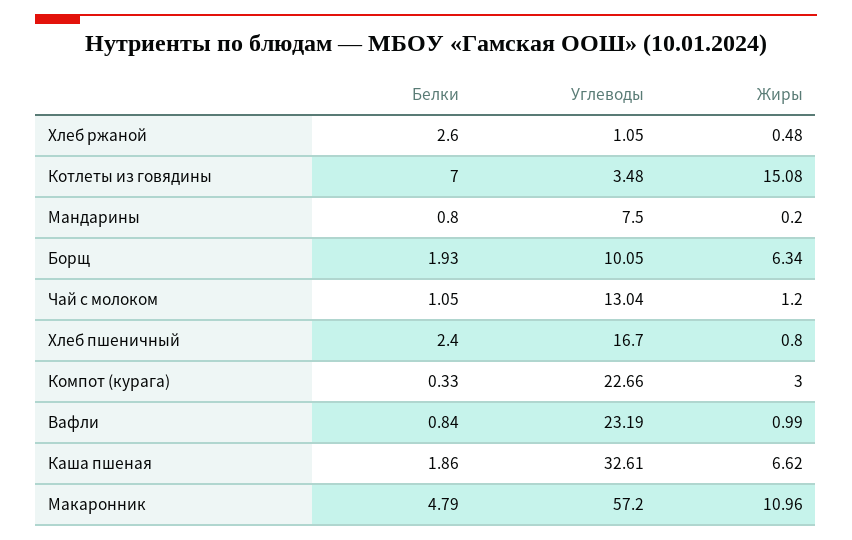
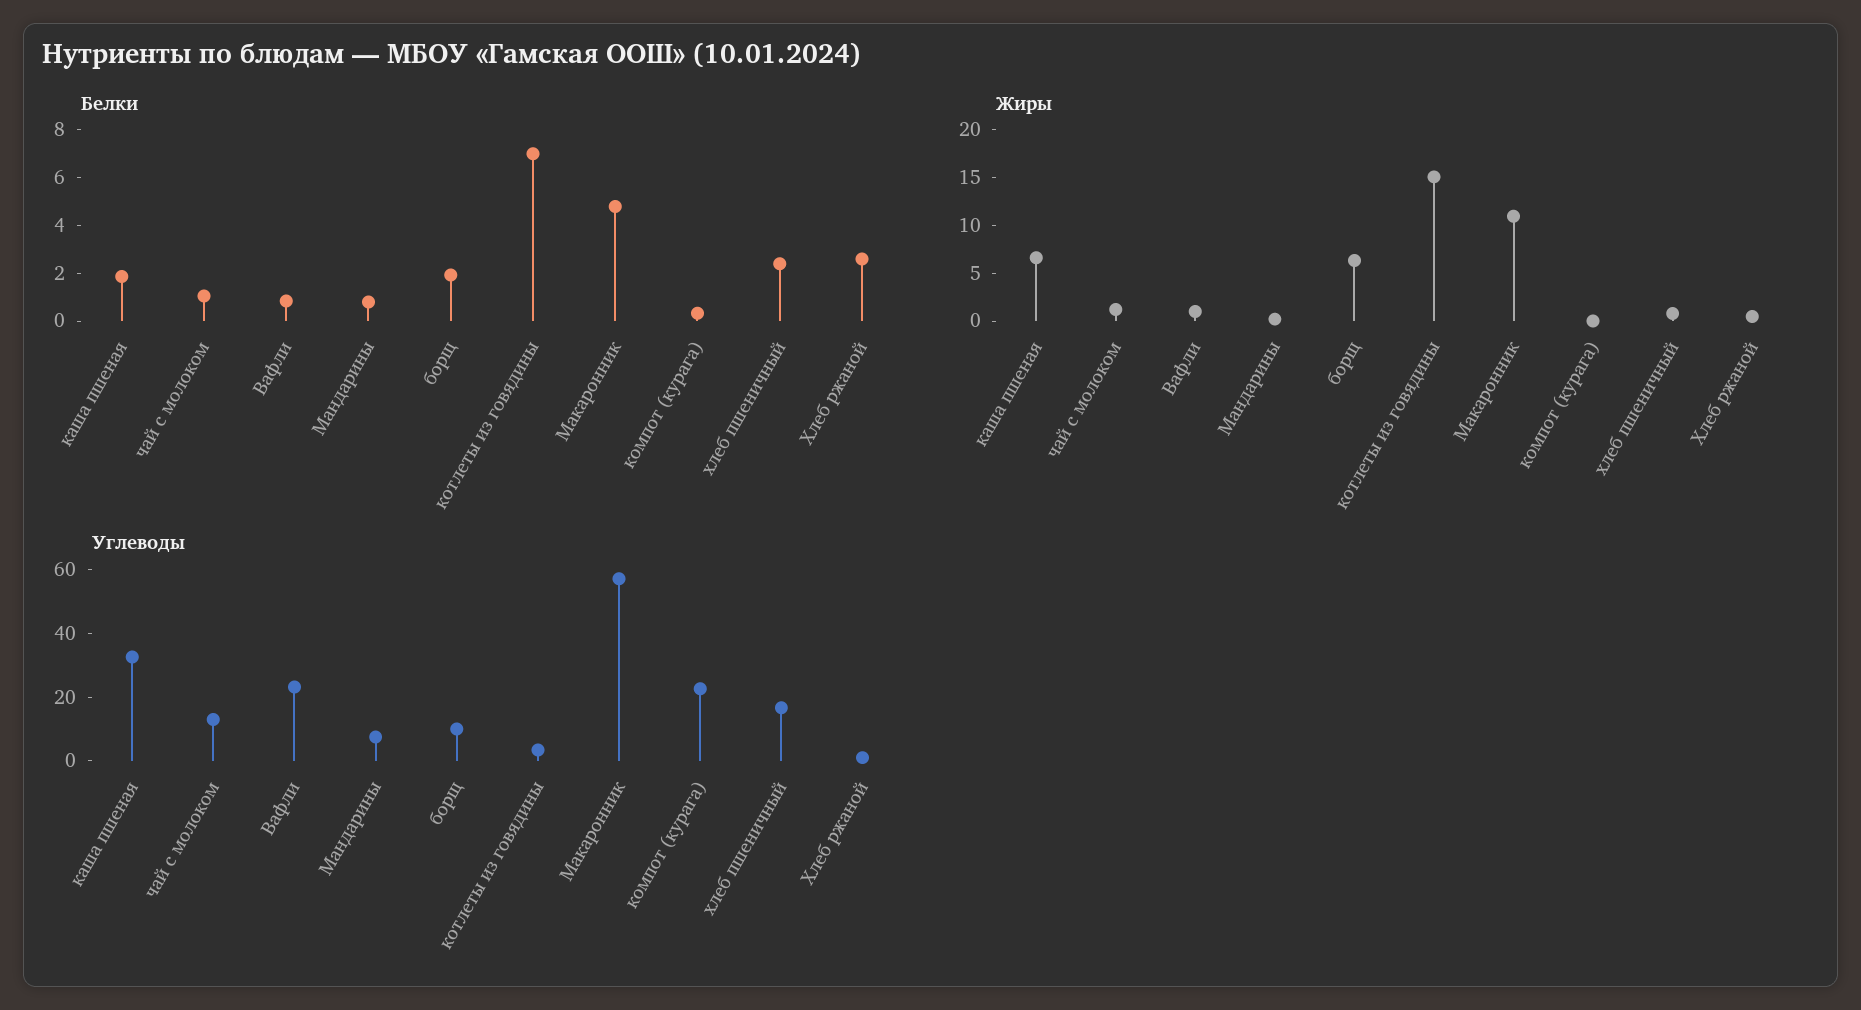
  {
    "Белки": {
      "Хлеб ржаной": 2.6,
      "Котлеты из говядины": 7,
      "Мандарины": 0.8,
      "Борщ": 1.93,
      "Чай с молоком": 1.05,
      "Хлеб пшеничный": 2.4,
      "Компот (курага)": 0.33,
      "Вафли": 0.84,
      "Каша пшеная": 1.86,
      "Макаронник": 4.79
    },
    "Углеводы": {
      "Хлеб ржаной": 1.05,
      "Котлеты из говядины": 3.48,
      "Мандарины": 7.5,
      "Борщ": 10.05,
      "Чай с молоком": 13.04,
      "Хлеб пшеничный": 16.7,
      "Компот (курага)": 22.66,
      "Вафли": 23.19,
      "Каша пшеная": 32.61,
      "Макаронник": 57.2
    },
    "Жиры": {
      "Хлеб ржаной": 0.48,
      "Котлеты из говядины": 15.08,
      "Мандарины": 0.2,
      "Борщ": 6.34,
      "Чай с молоком": 1.2,
      "Хлеб пшеничный": 0.8,
-     "Компот (курага)": 3,
+     "Компот (курага)": 0,
      "Вафли": 0.99,
      "Каша пшеная": 6.62,
      "Макаронник": 10.96
    }
  }

